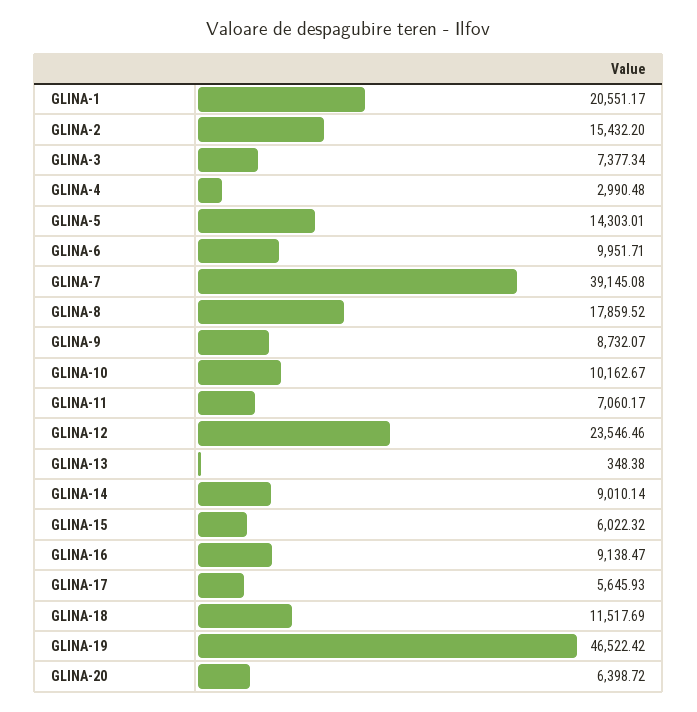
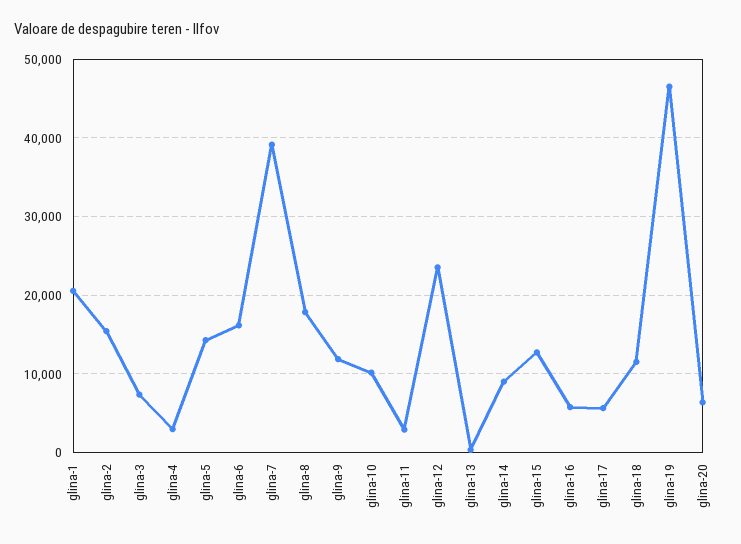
  {
    "GLINA-1": 20551.17,
    "GLINA-2": 15432.2,
    "GLINA-3": 7377.34,
    "GLINA-4": 2990.48,
    "GLINA-5": 14303.01,
-   "GLINA-6": 9951.71,
+   "GLINA-6": 16000,
    "GLINA-7": 39145.08,
    "GLINA-8": 17859.52,
-   "GLINA-9": 8732.07,
+   "GLINA-9": 12000,
    "GLINA-10": 10162.67,
-   "GLINA-11": 7060.17,
+   "GLINA-11": 3000,
    "GLINA-12": 23546.46,
    "GLINA-13": 348.38,
    "GLINA-14": 9010.14,
-   "GLINA-15": 6022.32,
+   "GLINA-15": 13000,
-   "GLINA-16": 9138.47,
+   "GLINA-16": 6000,
    "GLINA-17": 5645.93,
    "GLINA-18": 11517.69,
    "GLINA-19": 46522.42,
    "GLINA-20": 6398.72
  }

